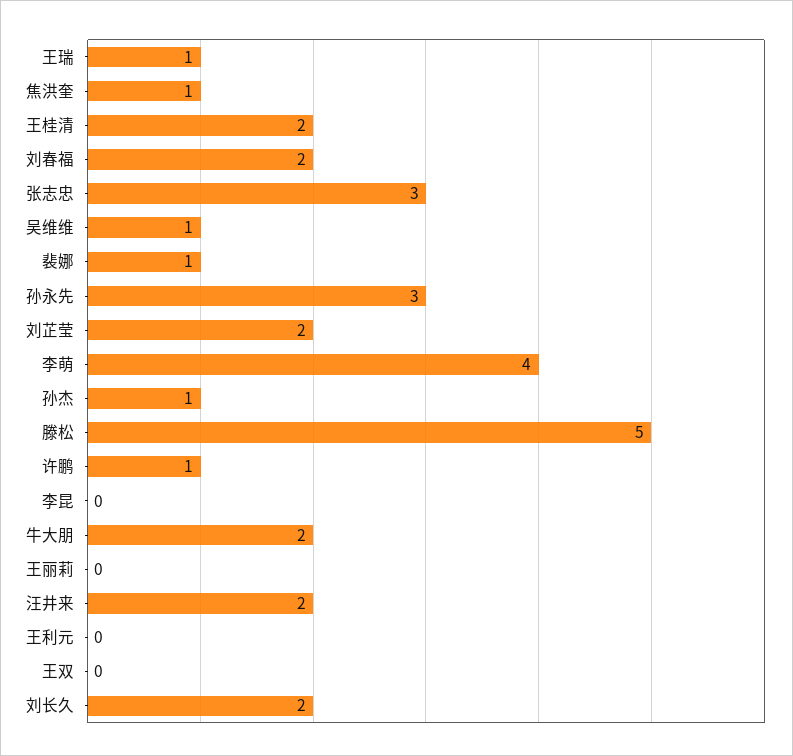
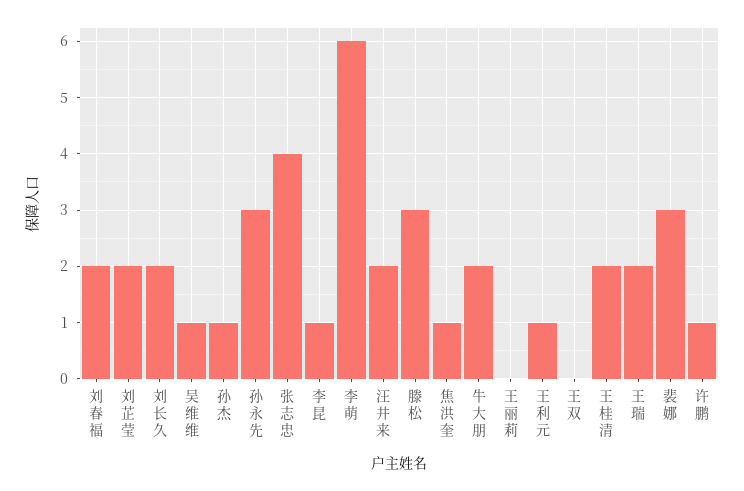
  {
-   "王瑞": 1,
+   "王瑞": 2,
    "焦洪奎": 1,
    "王桂清": 2,
    "刘春福": 2,
-   "张志忠": 3,
+   "张志忠": 4,
    "吴维维": 1,
-   "裴娜": 1,
+   "裴娜": 3,
    "孙永先": 3,
    "刘芷莹": 2,
-   "李萌": 4,
+   "李萌": 6,
    "孙杰": 1,
-   "滕松": 5,
+   "滕松": 3,
    "许鹏": 1,
-   "李昆": 0,
+   "李昆": 1,
    "牛大朋": 2,
    "王丽莉": 0,
    "汪井来": 2,
-   "王利元": 0,
+   "王利元": 1,
    "王双": 0,
    "刘长久": 2
  }

